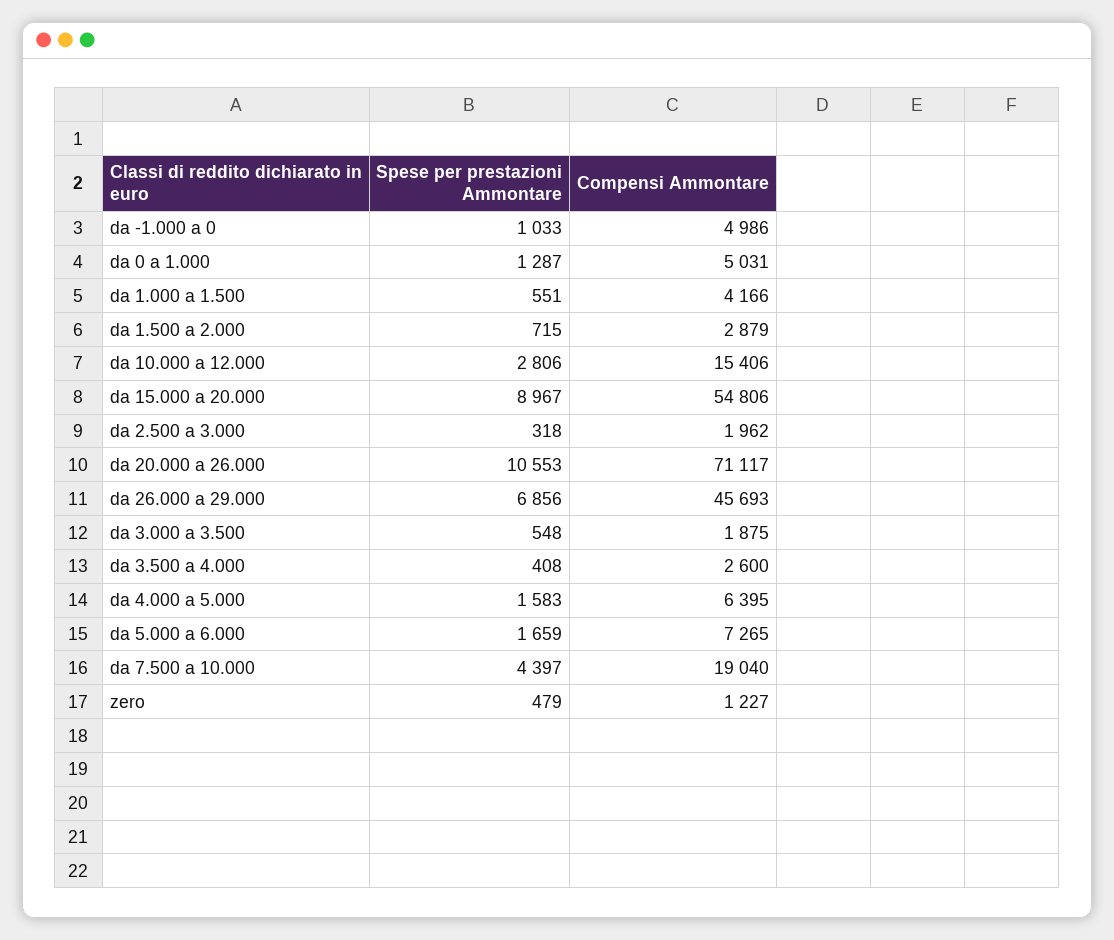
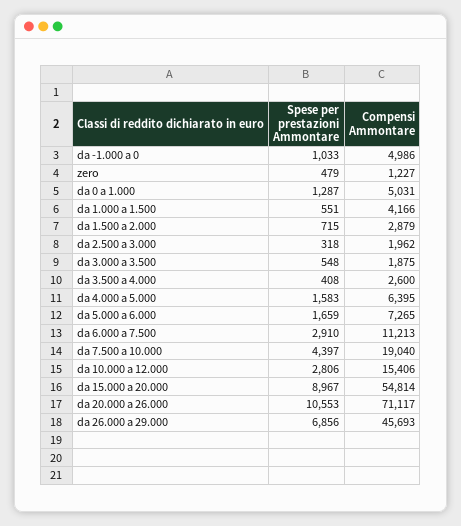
  {
    "Spese per prestazioni Ammontare": {
      "da -1.000 a 0": 1033,
      "da 0 a 1.000": 1287,
      "da 1.000 a 1.500": 551,
      "da 1.500 a 2.000": 715,
      "da 10.000 a 12.000": 2806,
      "da 15.000 a 20.000": 8967,
      "da 2.500 a 3.000": 318,
      "da 20.000 a 26.000": 10553,
      "da 26.000 a 29.000": 6856,
      "da 3.000 a 3.500": 548,
      "da 3.500 a 4.000": 408,
      "da 4.000 a 5.000": 1583,
      "da 5.000 a 6.000": 1659,
      "da 7.500 a 10.000": 4397,
-     "zero": 479
+     "zero": 479,
+     "da 6.000 a 7.500": 2910
    },
    "Compensi Ammontare": {
      "da -1.000 a 0": 4986,
      "da 0 a 1.000": 5031,
      "da 1.000 a 1.500": 4166,
      "da 1.500 a 2.000": 2879,
      "da 10.000 a 12.000": 15406,
-     "da 15.000 a 20.000": 54806,
+     "da 15.000 a 20.000": 54814,
      "da 2.500 a 3.000": 1962,
      "da 20.000 a 26.000": 71117,
      "da 26.000 a 29.000": 45693,
      "da 3.000 a 3.500": 1875,
      "da 3.500 a 4.000": 2600,
      "da 4.000 a 5.000": 6395,
      "da 5.000 a 6.000": 7265,
      "da 7.500 a 10.000": 19040,
-     "zero": 1227
+     "zero": 1227,
+     "da 6.000 a 7.500": 11213
    }
  }

